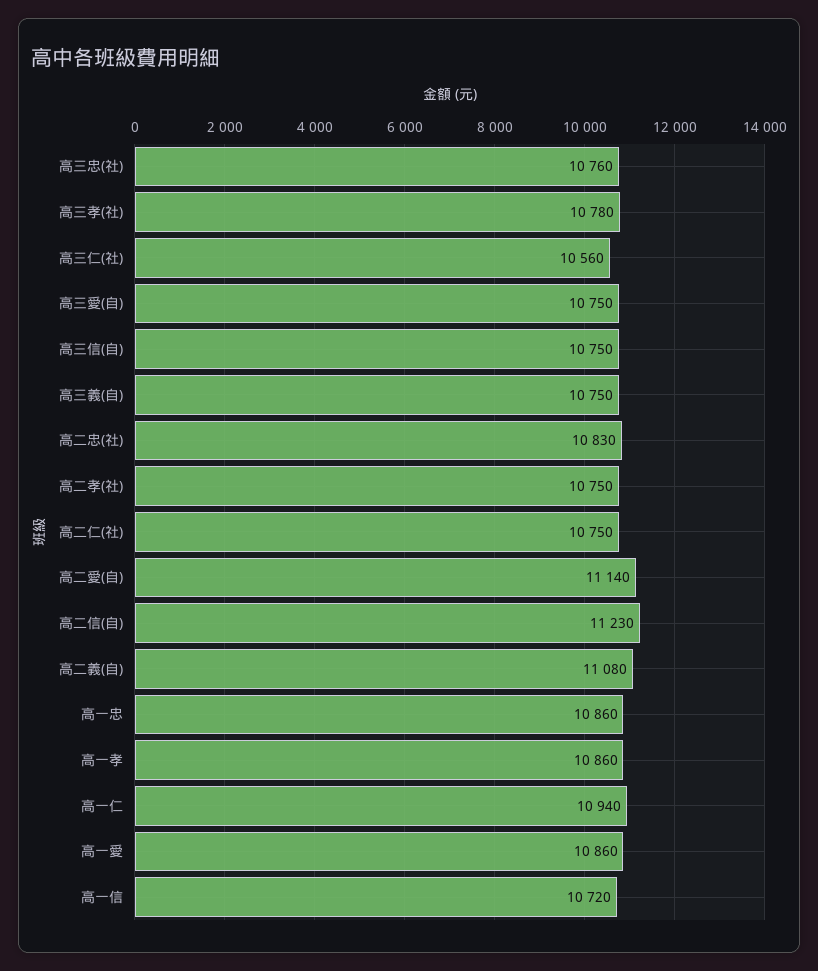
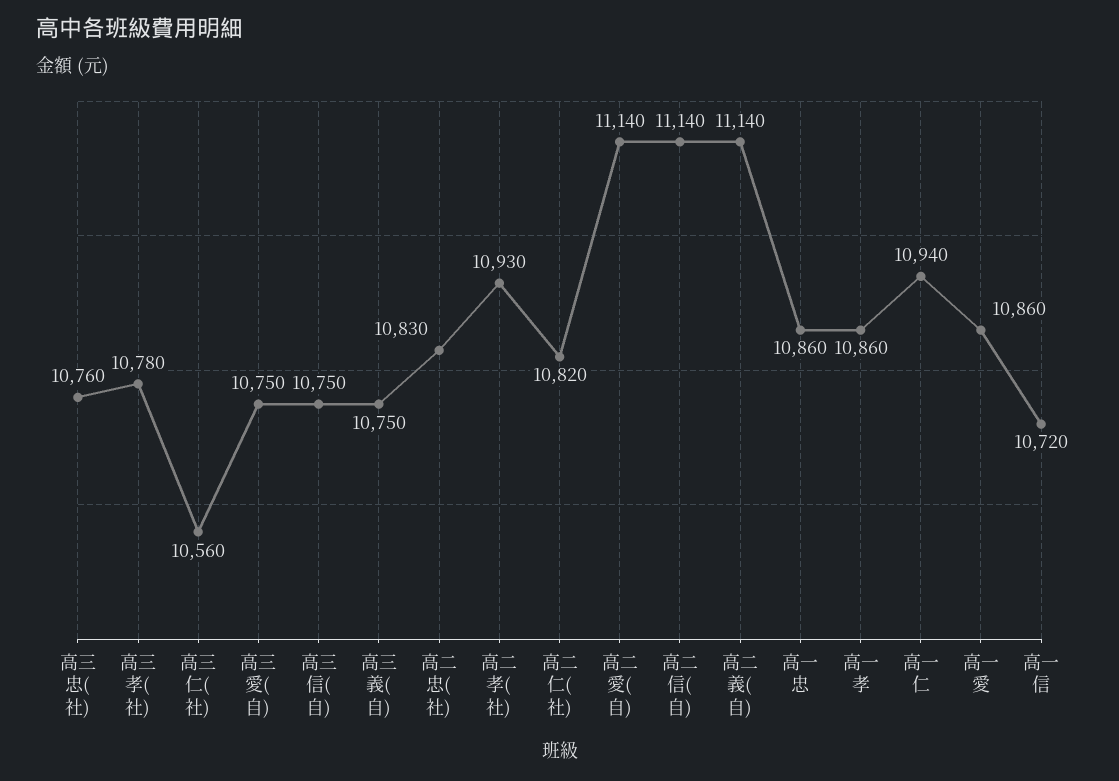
  {
    "高三忠(社)": 10760,
    "高三孝(社)": 10780,
    "高三仁(社)": 10560,
    "高三愛(自)": 10750,
    "高三信(自)": 10750,
    "高三義(自)": 10750,
    "高二忠(社)": 10830,
-   "高二孝(社)": 10750,
+   "高二孝(社)": 10930,
-   "高二仁(社)": 10750,
+   "高二仁(社)": 10820,
    "高二愛(自)": 11140,
-   "高二信(自)": 11230,
+   "高二信(自)": 11140,
-   "高二義(自)": 11080,
+   "高二義(自)": 11140,
    "高一忠": 10860,
    "高一孝": 10860,
    "高一仁": 10940,
    "高一愛": 10860,
    "高一信": 10720
  }

